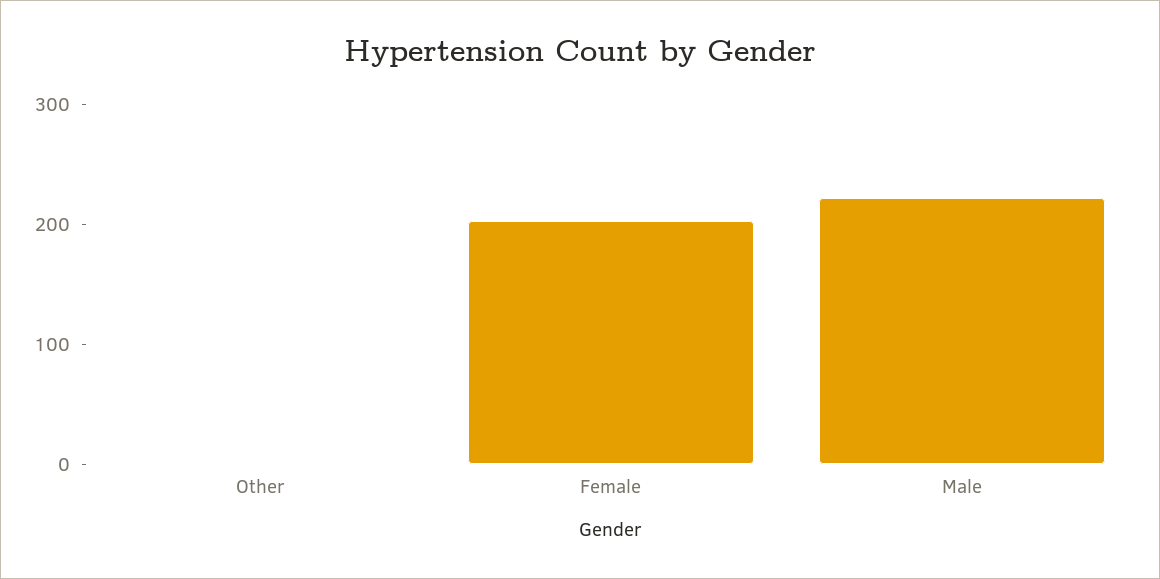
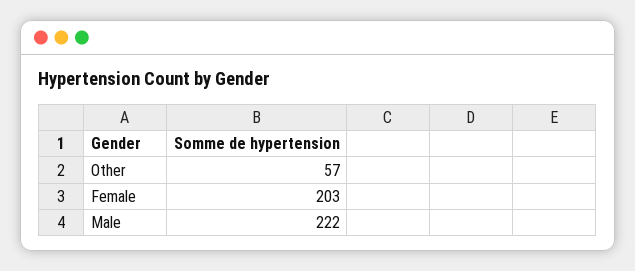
  {
-   "Other": 0,
+   "Other": 57,
    "Female": 203,
    "Male": 222
  }

